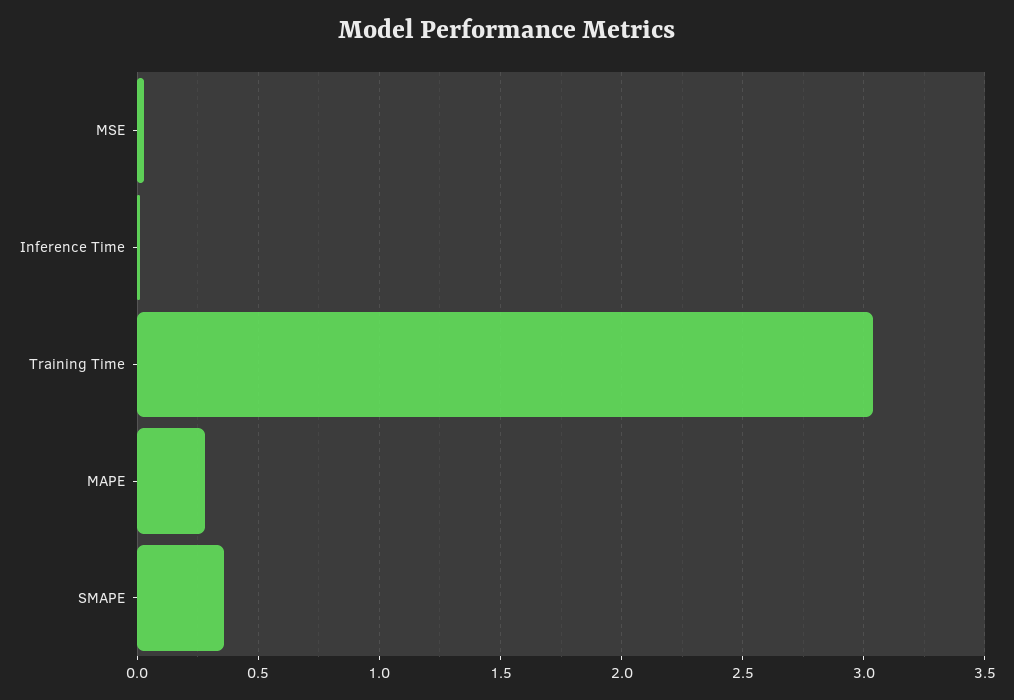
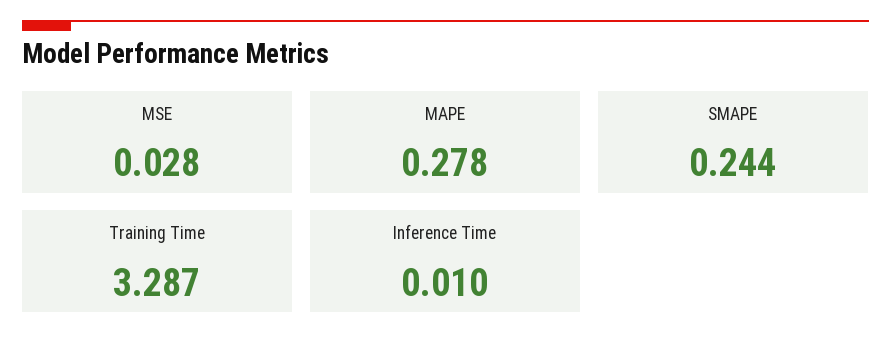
  {
    "MSE": 0.028,
    "Inference Time": 0.01,
-   "Training Time": 3.05,
+   "Training Time": 3.287,
    "MAPE": 0.278,
-   "SMAPE": 0.35
+   "SMAPE": 0.244
  }

